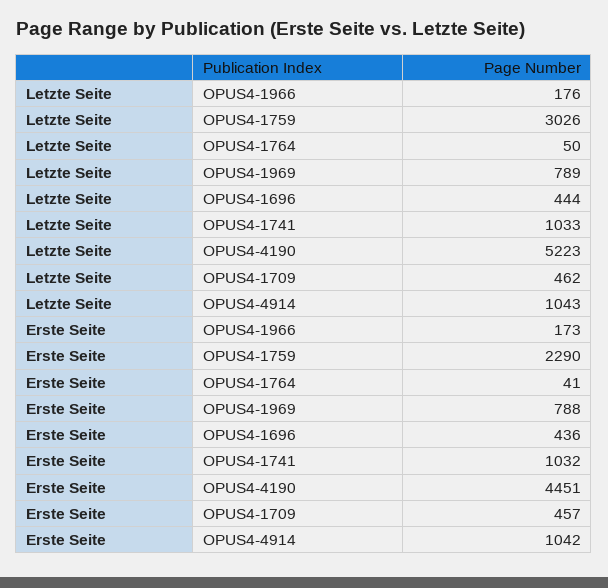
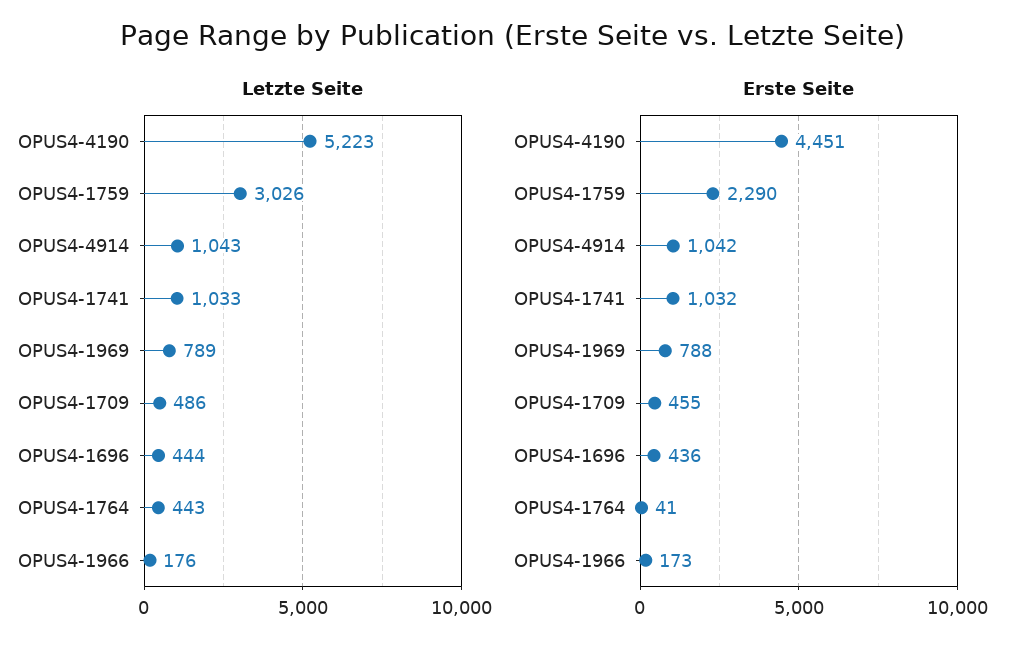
  {
    "Letzte Seite": {
      "OPUS4-1966": 176,
      "OPUS4-1759": 3026,
-     "OPUS4-1764": 50,
+     "OPUS4-1764": 443,
      "OPUS4-1969": 789,
      "OPUS4-1696": 444,
      "OPUS4-1741": 1033,
      "OPUS4-4190": 5223,
-     "OPUS4-1709": 462,
+     "OPUS4-1709": 486,
      "OPUS4-4914": 1043
    },
    "Erste Seite": {
      "OPUS4-1966": 173,
      "OPUS4-1759": 2290,
      "OPUS4-1764": 41,
      "OPUS4-1969": 788,
      "OPUS4-1696": 436,
      "OPUS4-1741": 1032,
      "OPUS4-4190": 4451,
-     "OPUS4-1709": 457,
+     "OPUS4-1709": 455,
      "OPUS4-4914": 1042
    }
  }

